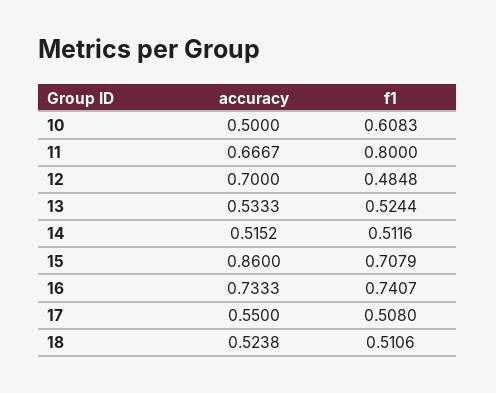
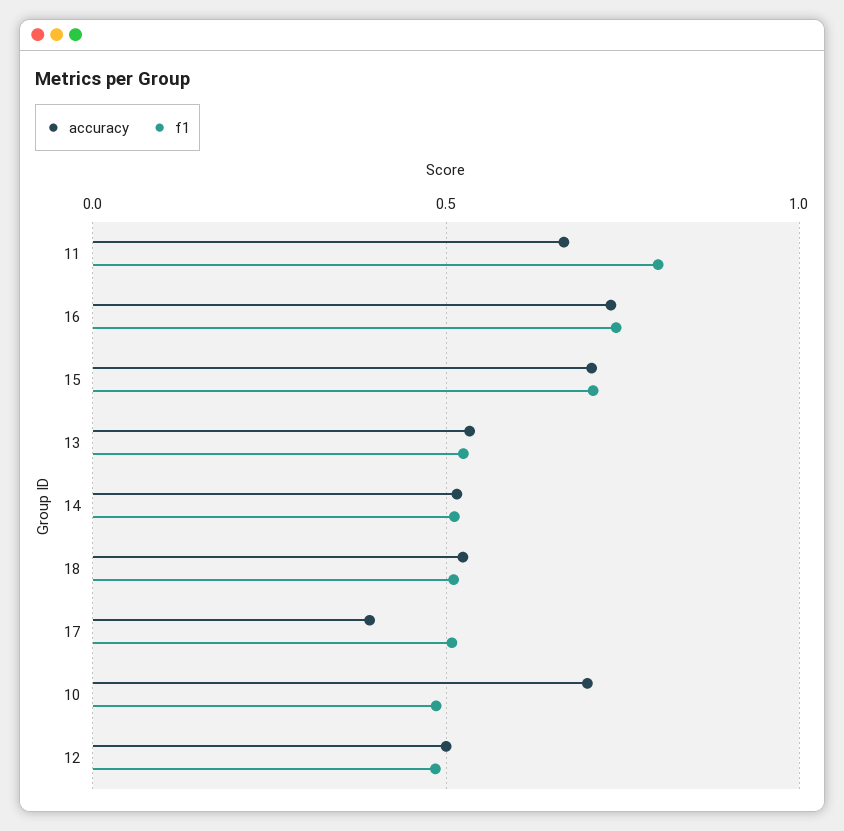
  {
    "accuracy": {
-     "10": 0.5,
+     "10": 0.7,
      "11": 0.6667,
-     "12": 0.7,
+     "12": 0.5,
      "13": 0.5333,
      "14": 0.5152,
-     "15": 0.86,
+     "15": 0.7,
      "16": 0.7333,
-     "17": 0.55,
+     "17": 0.4,
      "18": 0.5238
    },
    "f1": {
-     "10": 0.6083,
+     "10": 0.5,
      "11": 0.8,
      "12": 0.4848,
      "13": 0.5244,
      "14": 0.5116,
      "15": 0.7079,
      "16": 0.7407,
      "17": 0.508,
      "18": 0.5106
    }
  }

